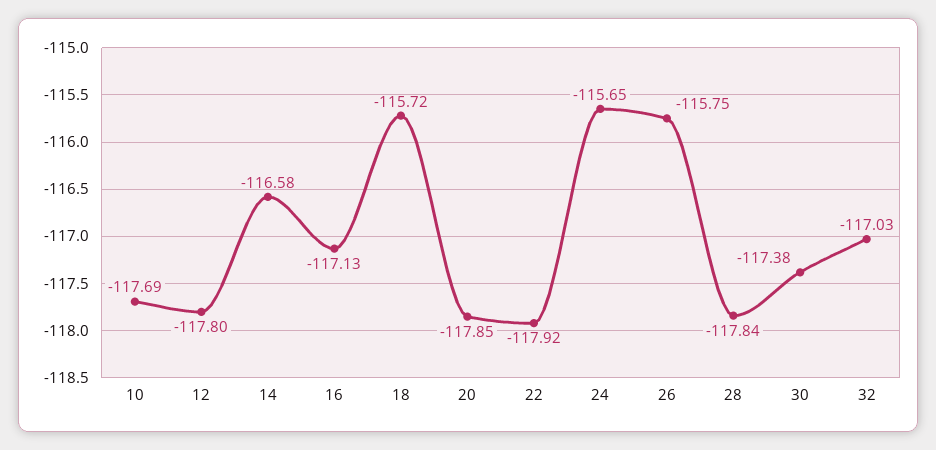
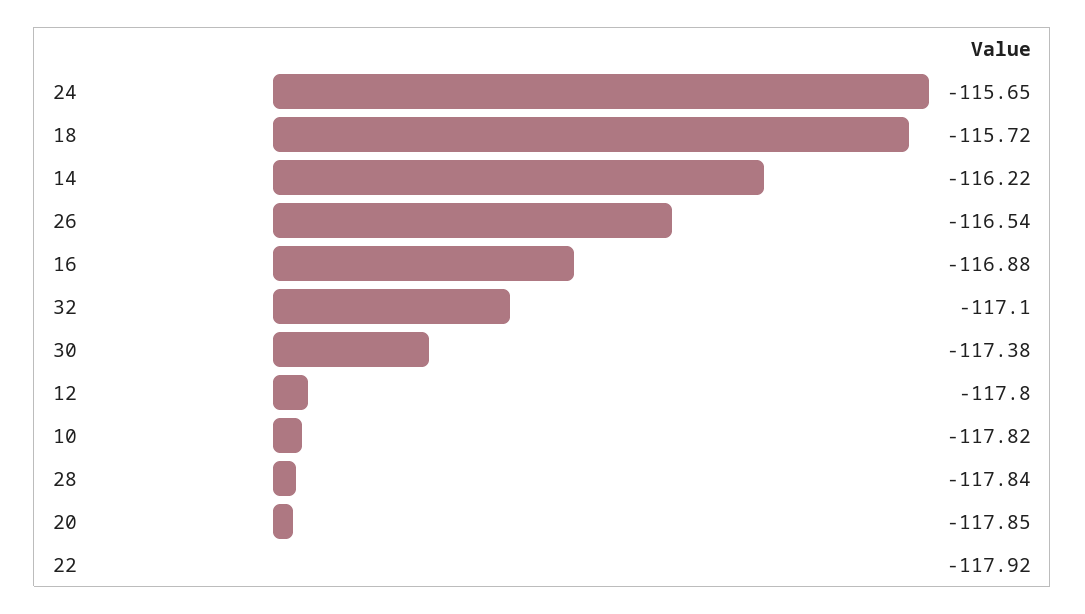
  {
-   "10": -117.69,
+   "10": -117.82,
    "12": -117.8,
-   "14": -116.58,
+   "14": -116.22,
-   "16": -117.13,
+   "16": -116.88,
    "18": -115.72,
    "20": -117.85,
    "22": -117.92,
    "24": -115.65,
-   "26": -115.75,
+   "26": -116.54,
    "28": -117.84,
    "30": -117.38,
-   "32": -117.03
+   "32": -117.1
  }

